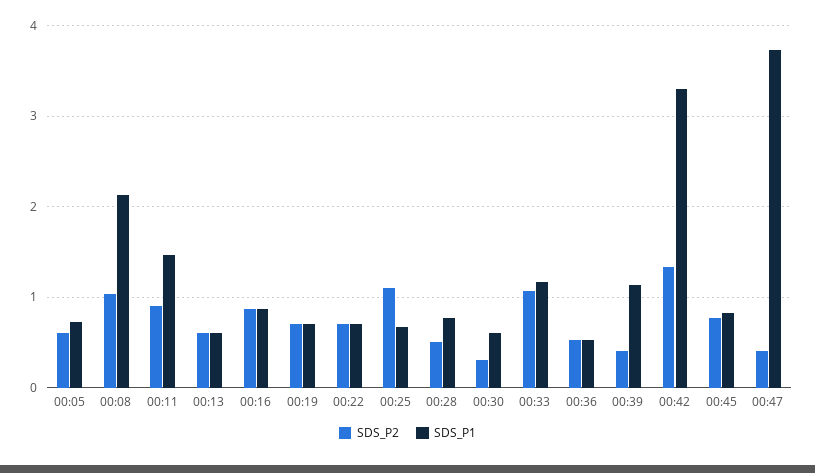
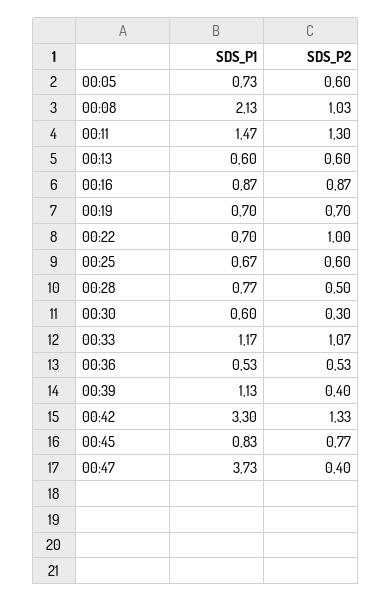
  {
    "SDS_P2": {
      "00:05": 0.6,
      "00:08": 1.03,
-     "00:11": 0.9,
+     "00:11": 1.3,
      "00:13": 0.6,
      "00:16": 0.87,
      "00:19": 0.7,
-     "00:22": 0.7,
+     "00:22": 1,
-     "00:25": 1.1,
+     "00:25": 0.6,
      "00:28": 0.5,
      "00:30": 0.3,
      "00:33": 1.07,
      "00:36": 0.53,
      "00:39": 0.4,
      "00:42": 1.33,
      "00:45": 0.77,
      "00:47": 0.4
    },
    "SDS_P1": {
      "00:05": 0.73,
      "00:08": 2.13,
      "00:11": 1.47,
      "00:13": 0.6,
      "00:16": 0.87,
      "00:19": 0.7,
      "00:22": 0.7,
      "00:25": 0.67,
      "00:28": 0.77,
      "00:30": 0.6,
      "00:33": 1.17,
      "00:36": 0.53,
      "00:39": 1.13,
      "00:42": 3.3,
      "00:45": 0.83,
      "00:47": 3.73
    }
  }

